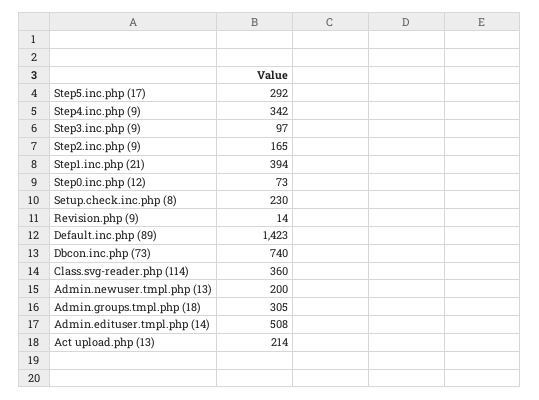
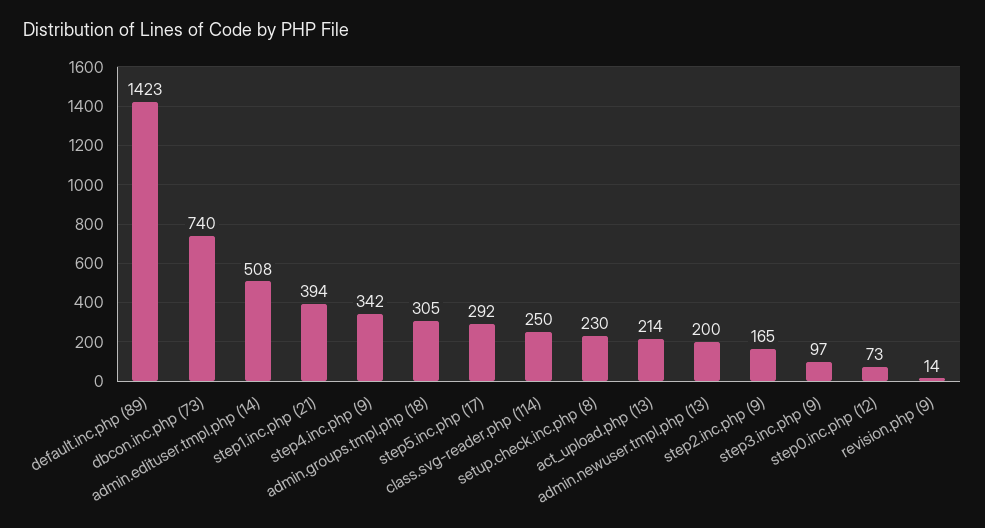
  {
    "Step5.inc.php (17)": 292,
    "Step4.inc.php (9)": 342,
    "Step3.inc.php (9)": 97,
    "Step2.inc.php (9)": 165,
    "Step1.inc.php (21)": 394,
    "Step0.inc.php (12)": 73,
    "Setup.check.inc.php (8)": 230,
    "Revision.php (9)": 14,
    "Default.inc.php (89)": 1423,
    "Dbcon.inc.php (73)": 740,
-   "Class.svg-reader.php (114)": 360,
+   "Class.svg-reader.php (114)": 250,
    "Admin.newuser.tmpl.php (13)": 200,
    "Admin.groups.tmpl.php (18)": 305,
    "Admin.edituser.tmpl.php (14)": 508,
    "Act upload.php (13)": 214
  }

